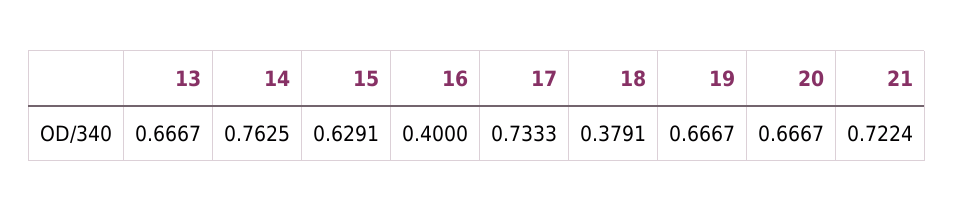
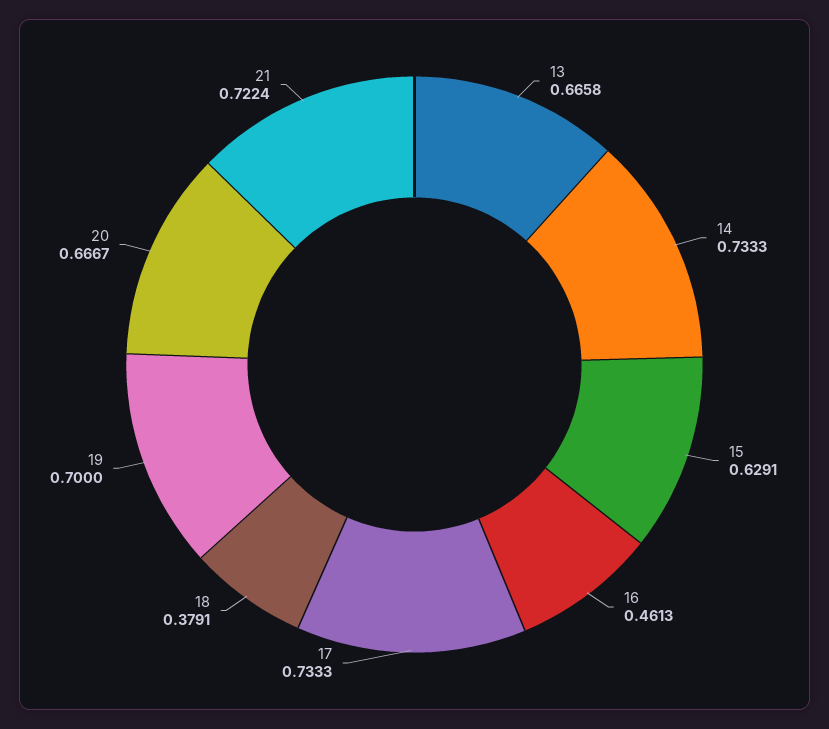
  {
-   "13": 0.6667,
+   "13": 0.6658,
-   "14": 0.7625,
+   "14": 0.7333,
    "15": 0.6291,
-   "16": 0.4,
+   "16": 0.4613,
    "17": 0.7333,
    "18": 0.3791,
-   "19": 0.6667,
+   "19": 0.7,
    "20": 0.6667,
    "21": 0.7224
  }

